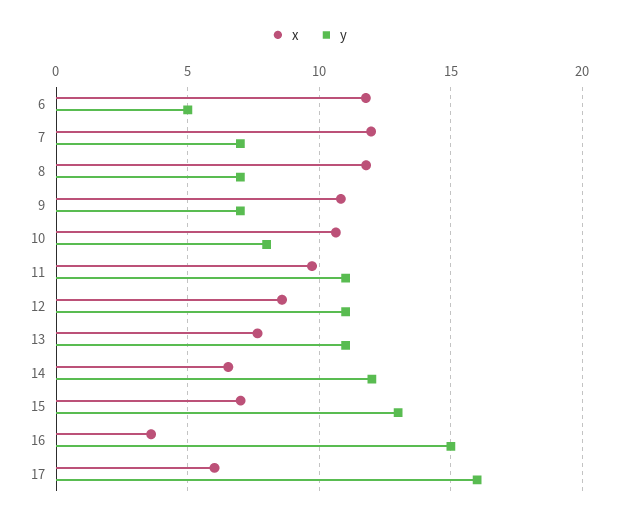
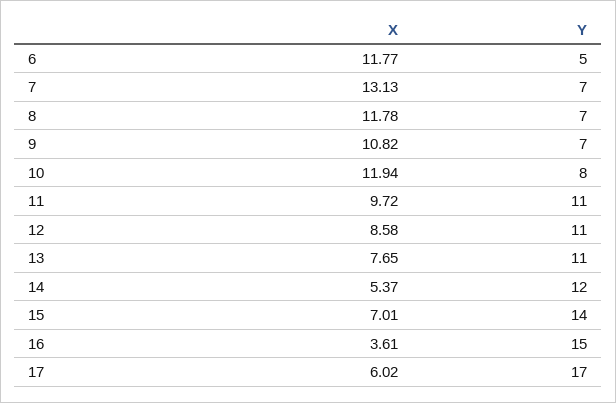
  {
    "x": {
      "6": 11.77,
-     "7": 12,
+     "7": 13.13,
      "8": 11.78,
      "9": 10.82,
-     "10": 10.5,
+     "10": 11.94,
      "11": 9.72,
      "12": 8.58,
      "13": 7.65,
-     "14": 6.5,
+     "14": 5.37,
      "15": 7.01,
      "16": 3.61,
      "17": 6.02
    },
    "y": {
      "6": 5,
      "7": 7,
      "8": 7,
      "9": 7,
      "10": 8,
      "11": 11,
      "12": 11,
      "13": 11,
      "14": 12,
-     "15": 13,
+     "15": 14,
      "16": 15,
-     "17": 16
+     "17": 17
    }
  }

